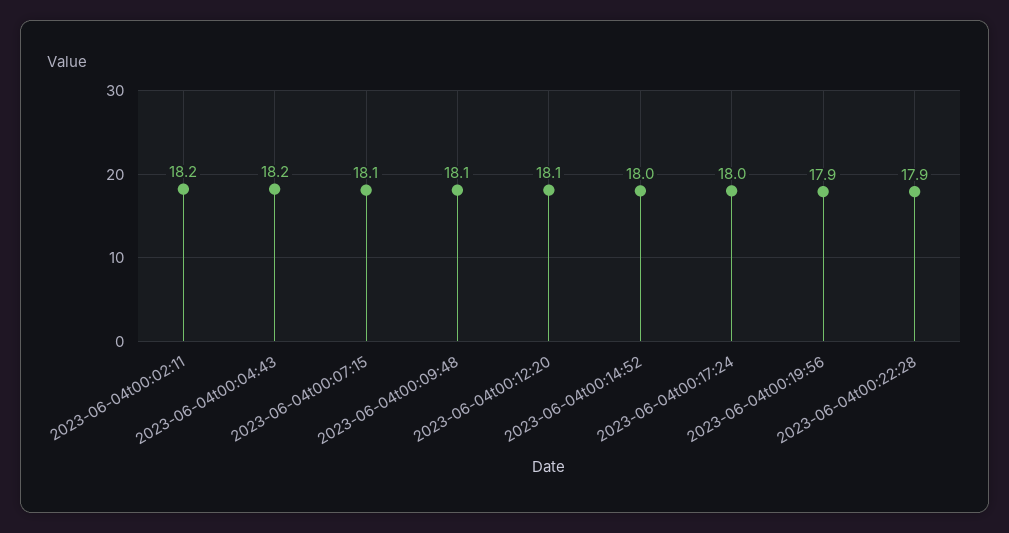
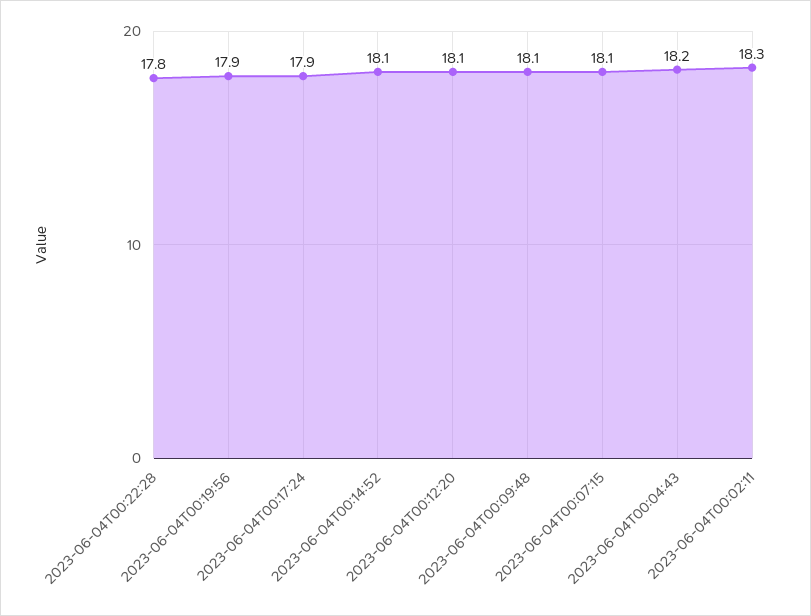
  {
-   "2023-06-04t00:02:11": 18.2,
+   "2023-06-04t00:02:11": 18.3,
    "2023-06-04t00:04:43": 18.2,
    "2023-06-04t00:07:15": 18.1,
    "2023-06-04t00:09:48": 18.1,
    "2023-06-04t00:12:20": 18.1,
-   "2023-06-04t00:14:52": 18,
+   "2023-06-04t00:14:52": 18.1,
-   "2023-06-04t00:17:24": 18,
+   "2023-06-04t00:17:24": 17.9,
    "2023-06-04t00:19:56": 17.9,
-   "2023-06-04t00:22:28": 17.9
+   "2023-06-04t00:22:28": 17.8
  }

